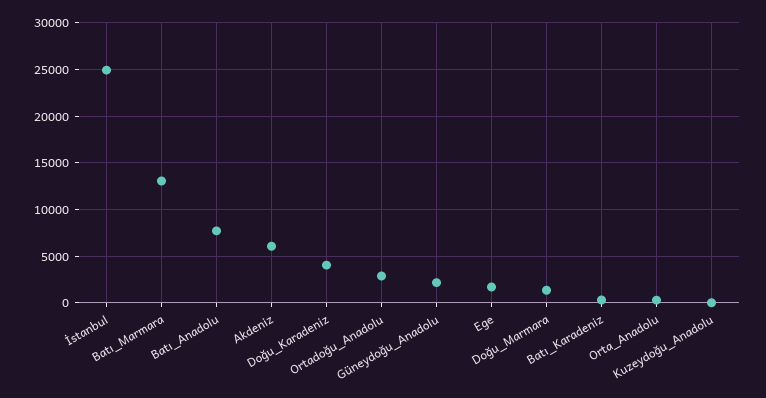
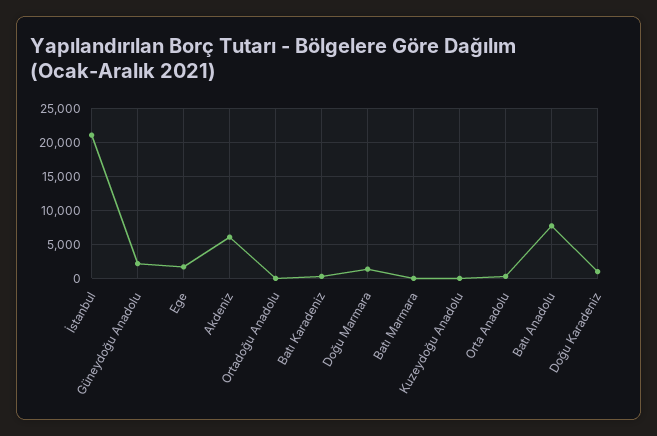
  {
-   "İstanbul": 25000,
+   "İstanbul": 21000,
-   "Batı_Marmara": 13000,
+   "Batı_Marmara": 0,
    "Batı_Anadolu": 8000,
    "Akdeniz": 6000,
-   "Doğu_Karadeniz": 4000,
+   "Doğu_Karadeniz": 1000,
-   "Ortadoğu_Anadolu": 3000,
+   "Ortadoğu_Anadolu": 0,
    "Güneydoğu_Anadolu": 2000,
    "Ege": 2000,
    "Doğu_Marmara": 1000,
    "Batı_Karadeniz": 0,
    "Orta_Anadolu": 0,
    "Kuzeydoğu_Anadolu": 0
  }

